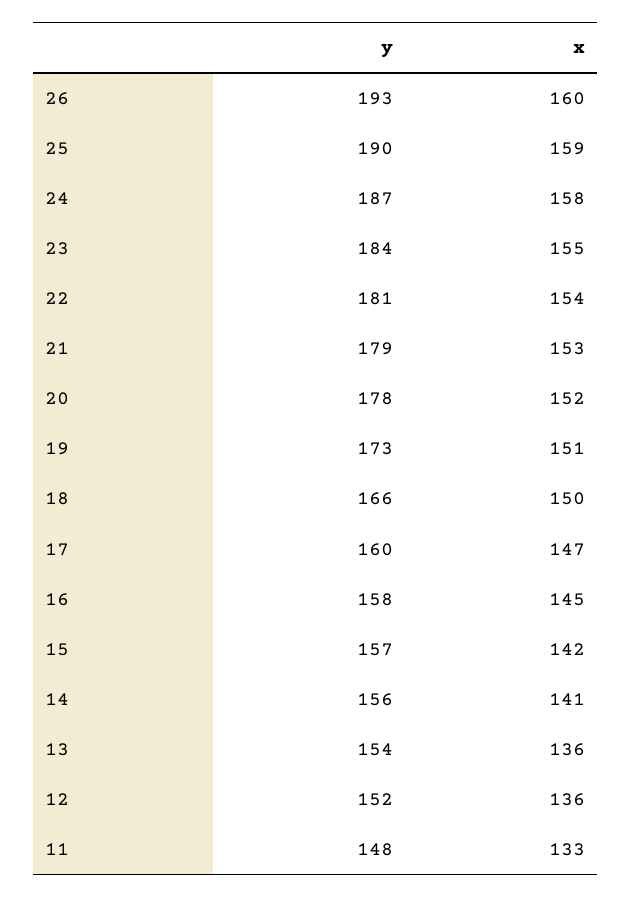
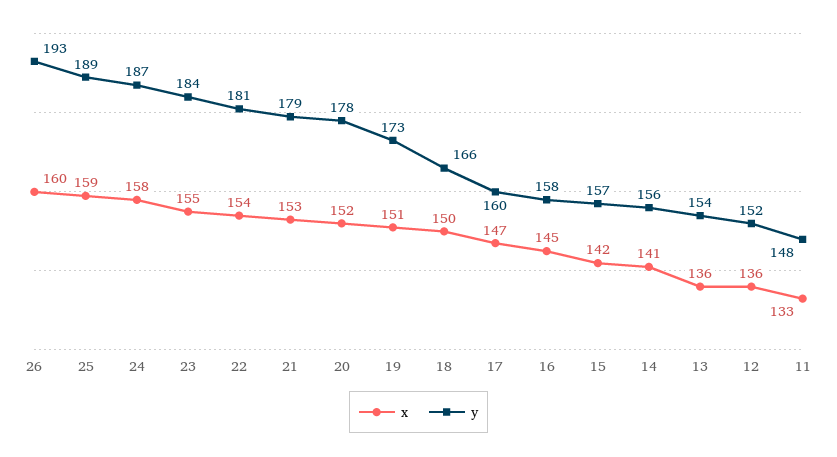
  {
    "y": {
      "26": 193,
-     "25": 190,
+     "25": 189,
      "24": 187,
      "23": 184,
      "22": 181,
      "21": 179,
      "20": 178,
      "19": 173,
      "18": 166,
      "17": 160,
      "16": 158,
      "15": 157,
      "14": 156,
      "13": 154,
      "12": 152,
      "11": 148
    },
    "x": {
      "26": 160,
      "25": 159,
      "24": 158,
      "23": 155,
      "22": 154,
      "21": 153,
      "20": 152,
      "19": 151,
      "18": 150,
      "17": 147,
      "16": 145,
      "15": 142,
      "14": 141,
      "13": 136,
      "12": 136,
      "11": 133
    }
  }

